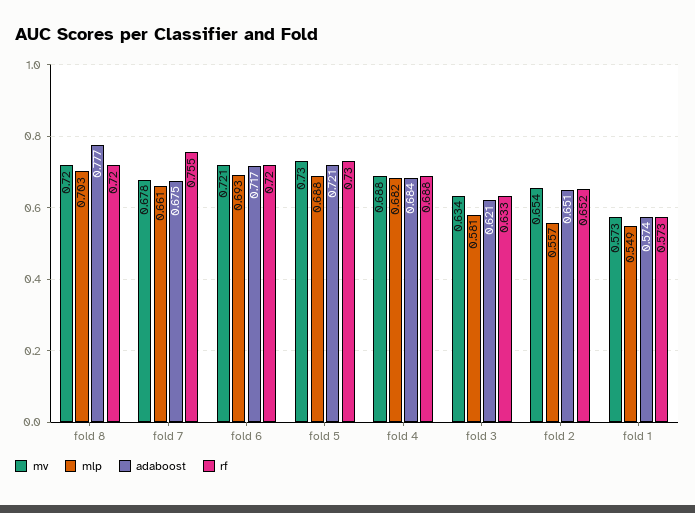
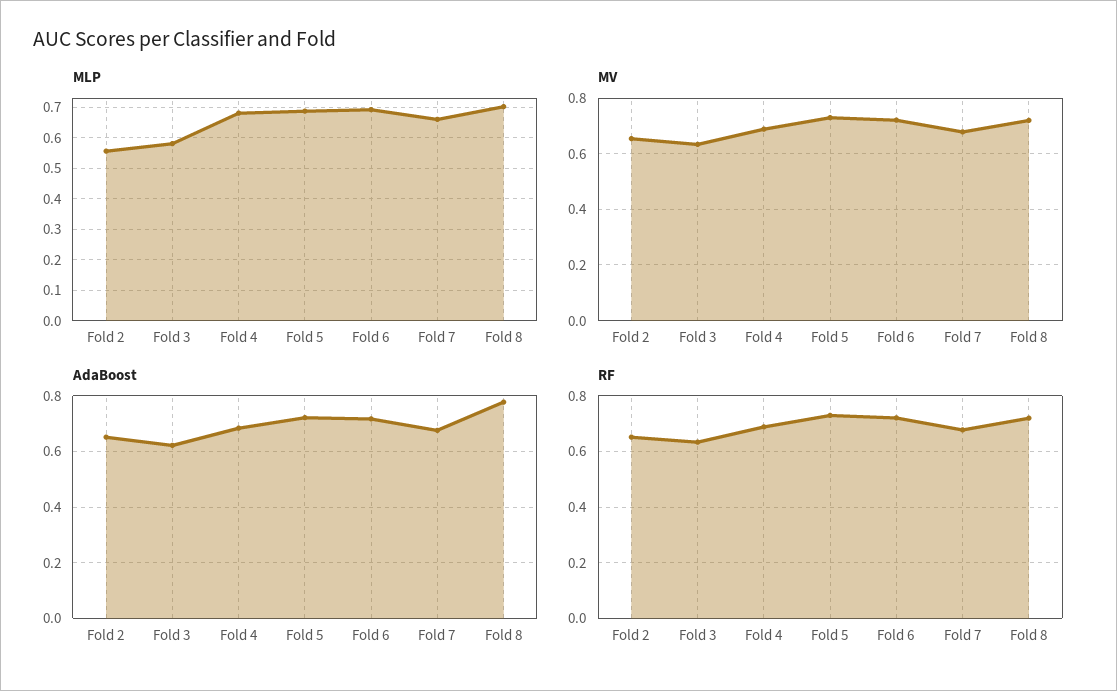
  {
    "mv": {
      "fold 8": 0.72,
      "fold 7": 0.678,
      "fold 6": 0.721,
      "fold 5": 0.73,
      "fold 4": 0.688,
      "fold 3": 0.634,
-     "fold 2": 0.654,
+     "fold 2": 0.654
-     "fold 1": 0.573
    },
    "mlp": {
      "fold 8": 0.703,
      "fold 7": 0.661,
      "fold 6": 0.693,
      "fold 5": 0.688,
      "fold 4": 0.682,
      "fold 3": 0.581,
-     "fold 2": 0.557,
+     "fold 2": 0.557
-     "fold 1": 0.549
    },
    "adaboost": {
      "fold 8": 0.777,
      "fold 7": 0.675,
      "fold 6": 0.717,
      "fold 5": 0.721,
      "fold 4": 0.684,
      "fold 3": 0.621,
-     "fold 2": 0.651,
+     "fold 2": 0.651
-     "fold 1": 0.574
    },
    "rf": {
      "fold 8": 0.72,
-     "fold 7": 0.755,
+     "fold 7": 0.675,
      "fold 6": 0.72,
      "fold 5": 0.73,
      "fold 4": 0.688,
      "fold 3": 0.633,
-     "fold 2": 0.652,
+     "fold 2": 0.652
-     "fold 1": 0.573
    }
  }

